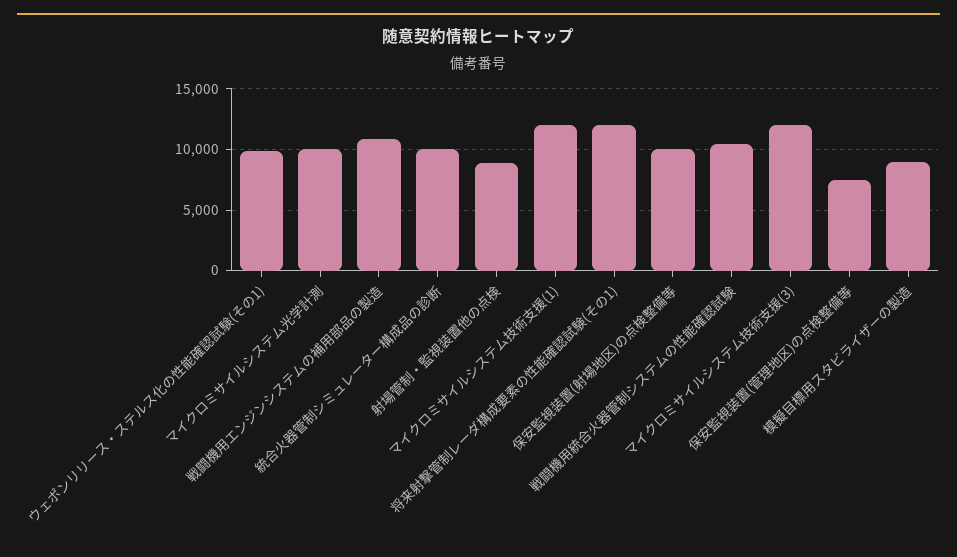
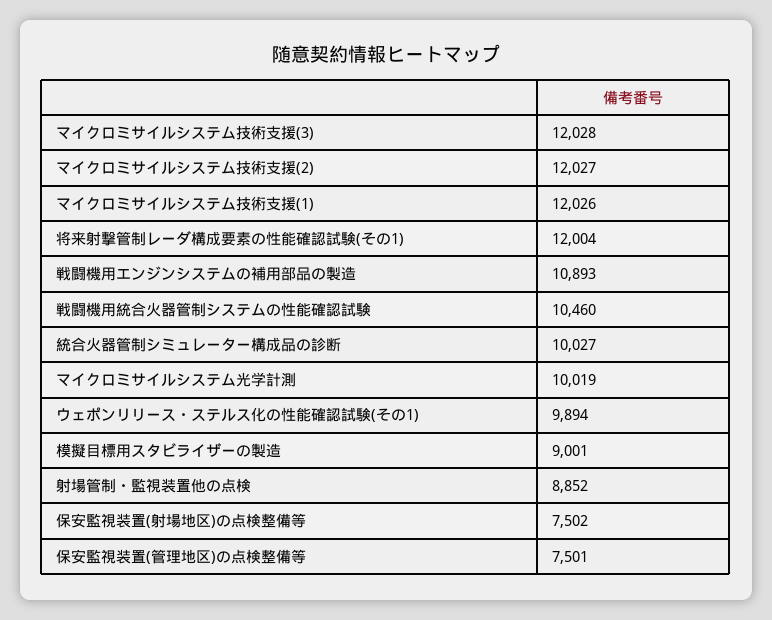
  {
    "ウェポンリリース・ステルス化の性能確認試験(その1)": 9894,
    "マイクロミサイルシステム光学計測": 10019,
    "戦闘機用エンジンシステムの補用部品の製造": 10893,
    "統合火器管制シミュレーター構成品の診断": 10027,
    "射場管制・監視装置他の点検": 8852,
    "マイクロミサイルシステム技術支援(1)": 12026,
    "将来射撃管制レーダ構成要素の性能確認試験(その1)": 12004,
-   "保安監視装置(射場地区)の点検整備等": 10000,
+   "保安監視装置(射場地区)の点検整備等": 7502,
    "戦闘機用統合火器管制システムの性能確認試験": 10460,
    "マイクロミサイルシステム技術支援(3)": 12028,
    "保安監視装置(管理地区)の点検整備等": 7501,
-   "模擬目標用スタビライザーの製造": 9001
+   "模擬目標用スタビライザーの製造": 9001,
+   "マイクロミサイルシステム技術支援(2)": 12027
  }

